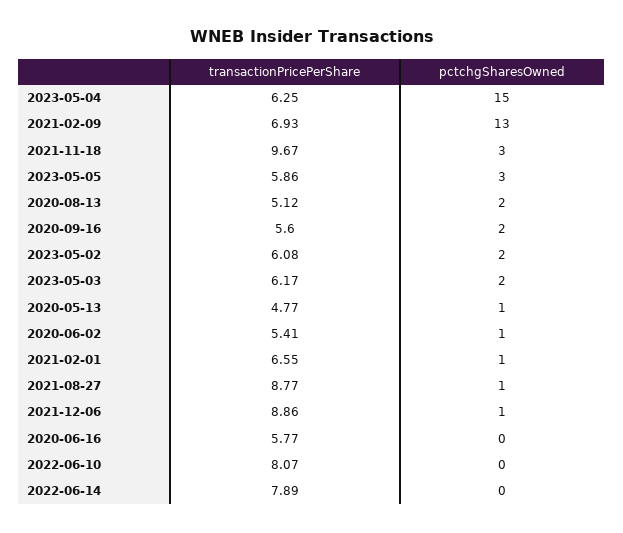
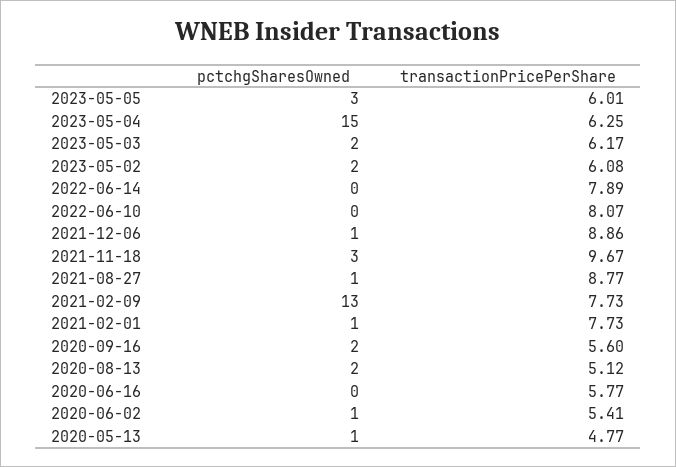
  {
    "transactionPricePerShare": {
      "2023-05-04": 6.25,
-     "2021-02-09": 6.93,
+     "2021-02-09": 7.73,
      "2021-11-18": 9.67,
-     "2023-05-05": 5.86,
+     "2023-05-05": 6.01,
      "2020-08-13": 5.12,
      "2020-09-16": 5.6,
      "2023-05-02": 6.08,
      "2023-05-03": 6.17,
      "2020-05-13": 4.77,
      "2020-06-02": 5.41,
-     "2021-02-01": 6.55,
+     "2021-02-01": 7.73,
      "2021-08-27": 8.77,
      "2021-12-06": 8.86,
      "2020-06-16": 5.77,
      "2022-06-10": 8.07,
      "2022-06-14": 7.89
    },
    "pctchgSharesOwned": {
      "2023-05-04": 15,
      "2021-02-09": 13,
      "2021-11-18": 3,
      "2023-05-05": 3,
      "2020-08-13": 2,
      "2020-09-16": 2,
      "2023-05-02": 2,
      "2023-05-03": 2,
      "2020-05-13": 1,
      "2020-06-02": 1,
      "2021-02-01": 1,
      "2021-08-27": 1,
      "2021-12-06": 1,
      "2020-06-16": 0,
      "2022-06-10": 0,
      "2022-06-14": 0
    }
  }

